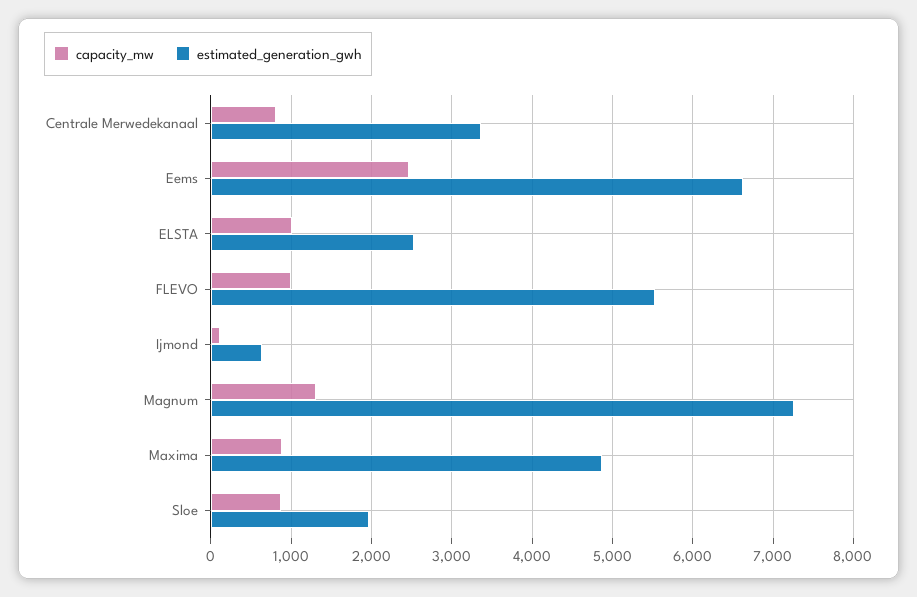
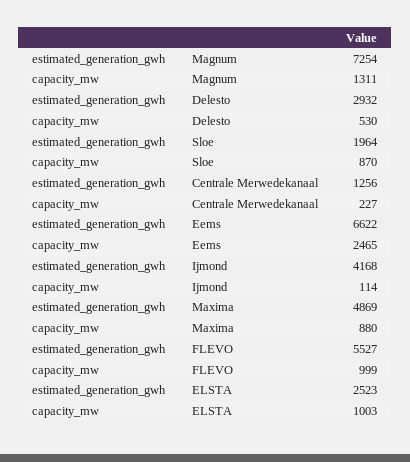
  {
    "capacity_mw": {
-     "Centrale Merwedekanaal": 800,
+     "Centrale Merwedekanaal": 227,
      "Eems": 2465,
      "ELSTA": 1003,
      "FLEVO": 999,
      "Ijmond": 114,
      "Magnum": 1311,
      "Maxima": 880,
-     "Sloe": 870
+     "Sloe": 870,
+     "Delesto": 530
    },
    "estimated_generation_gwh": {
-     "Centrale Merwedekanaal": 3400,
+     "Centrale Merwedekanaal": 1256,
      "Eems": 6622,
      "ELSTA": 2523,
      "FLEVO": 5527,
-     "Ijmond": 600,
+     "Ijmond": 4168,
      "Magnum": 7254,
      "Maxima": 4869,
-     "Sloe": 1964
+     "Sloe": 1964,
+     "Delesto": 2932
    }
  }

